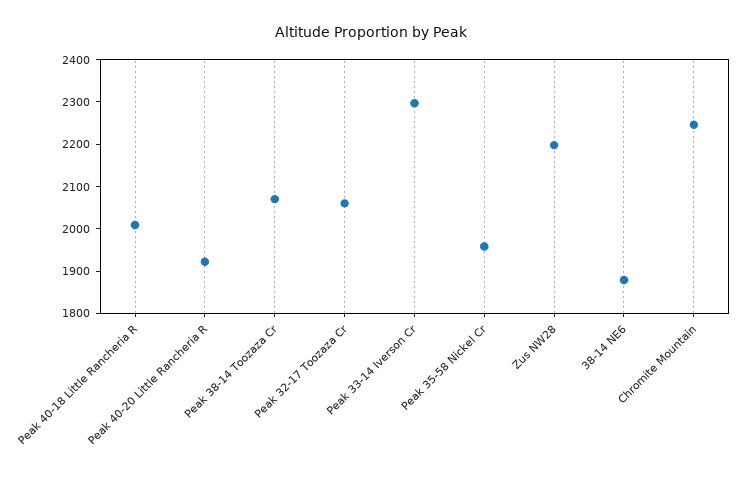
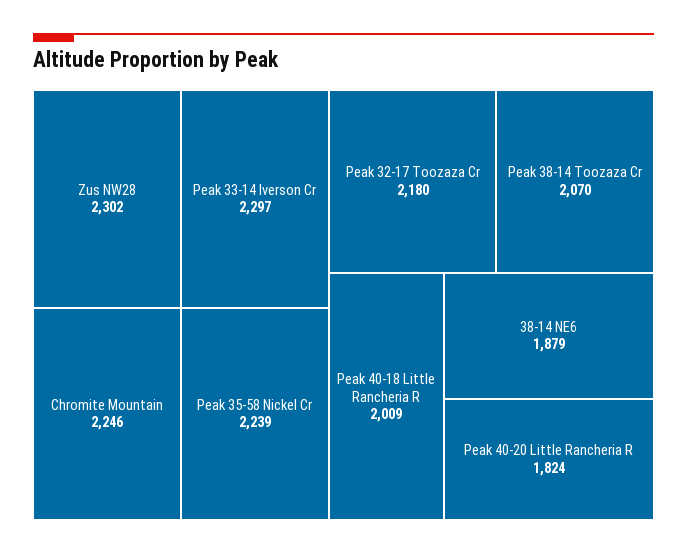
  {
    "Peak 40-18 Little Rancheria R": 2009,
-   "Peak 40-20 Little Rancheria R": 1920,
+   "Peak 40-20 Little Rancheria R": 1824,
    "Peak 38-14 Toozaza Cr": 2070,
-   "Peak 32-17 Toozaza Cr": 2060,
+   "Peak 32-17 Toozaza Cr": 2180,
    "Peak 33-14 Iverson Cr": 2297,
-   "Peak 35-58 Nickel Cr": 1960,
+   "Peak 35-58 Nickel Cr": 2239,
-   "Zus NW28": 2200,
+   "Zus NW28": 2302,
    "38-14 NE6": 1879,
    "Chromite Mountain": 2246
  }

